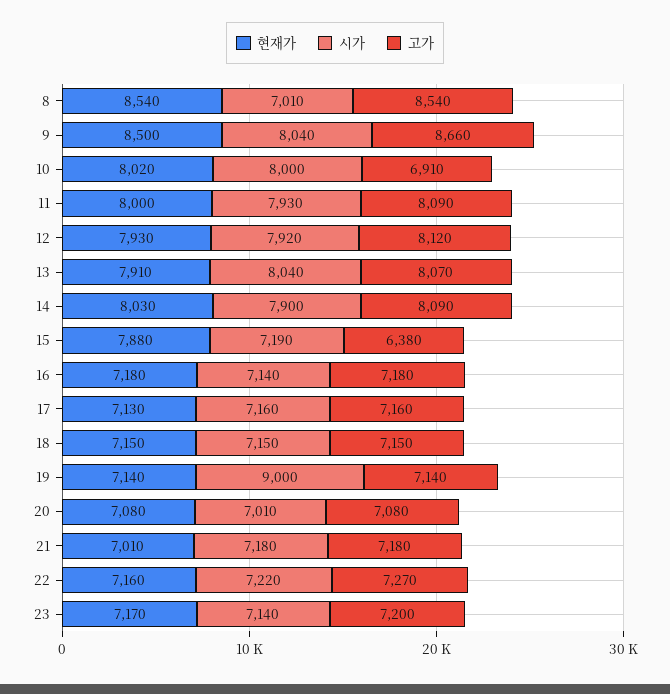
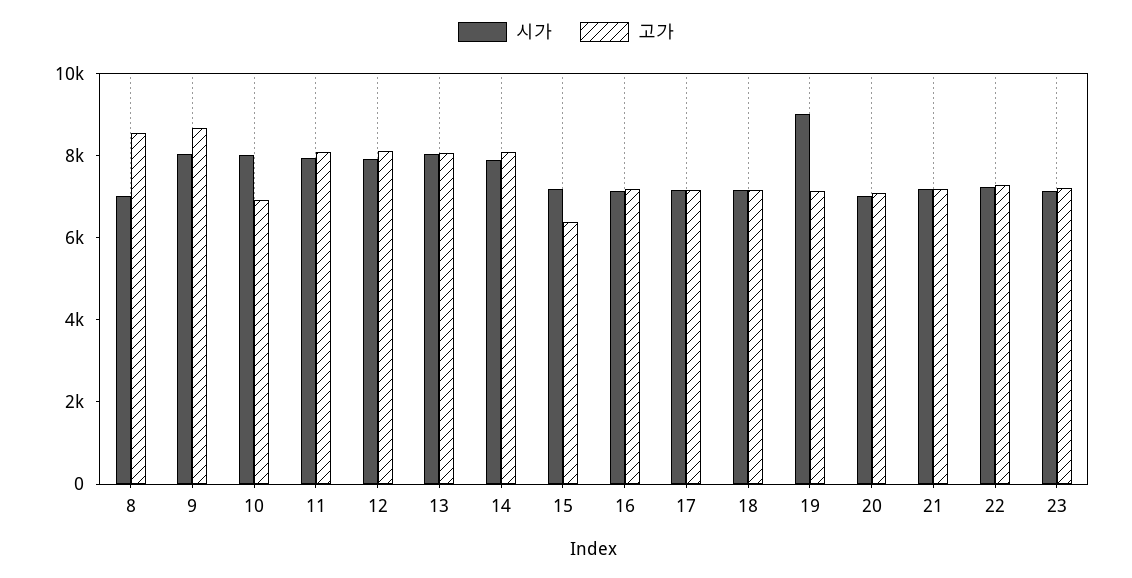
  {
-   "현재가": {
-     "8": 8540,
-     "9": 8500,
-     "10": 8020,
-     "11": 8000,
-     "12": 7930,
-     "13": 7910,
-     "14": 8030,
-     "15": 7880,
-     "16": 7180,
-     "17": 7130,
-     "18": 7150,
-     "19": 7140,
-     "20": 7080,
-     "21": 7010,
-     "22": 7160,
-     "23": 7170
-   },
    "시가": {
      "8": 7010,
      "9": 8040,
      "10": 8000,
      "11": 7930,
      "12": 7920,
      "13": 8040,
      "14": 7900,
      "15": 7190,
      "16": 7140,
      "17": 7160,
      "18": 7150,
      "19": 9000,
      "20": 7010,
      "21": 7180,
      "22": 7220,
      "23": 7140
    },
    "고가": {
      "8": 8540,
      "9": 8660,
      "10": 6910,
      "11": 8090,
      "12": 8120,
      "13": 8070,
      "14": 8090,
      "15": 6380,
      "16": 7180,
      "17": 7160,
      "18": 7150,
      "19": 7140,
      "20": 7080,
      "21": 7180,
      "22": 7270,
      "23": 7200
    }
  }

